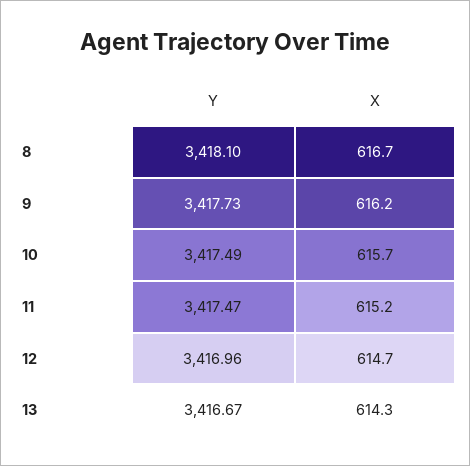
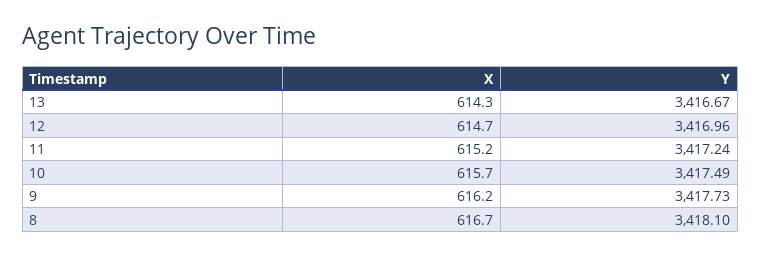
  {
    "Y": {
      "8": 3418.1,
      "9": 3417.73,
      "10": 3417.49,
-     "11": 3417.47,
+     "11": 3417.24,
      "12": 3416.96,
      "13": 3416.67
    },
    "X": {
      "8": 616.7,
      "9": 616.2,
      "10": 615.7,
      "11": 615.2,
      "12": 614.7,
      "13": 614.3
    }
  }

